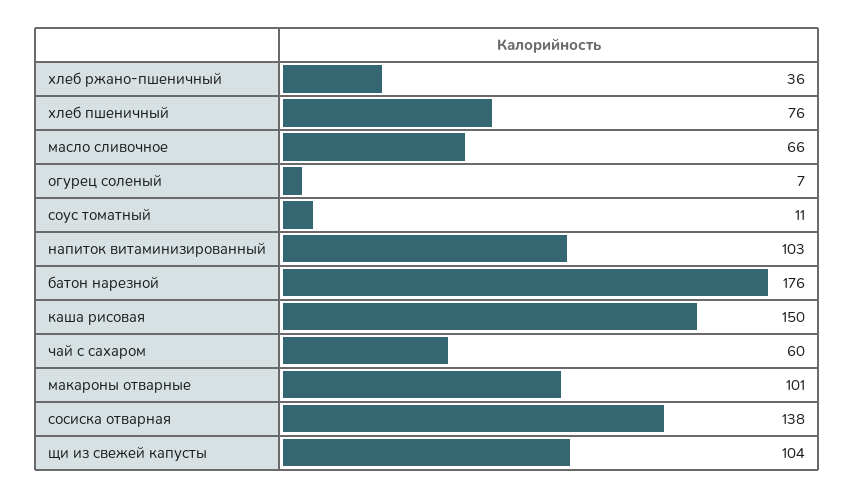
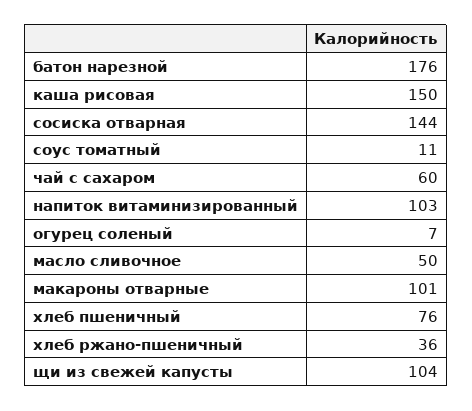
  {
    "хлеб ржано-пшеничный": 36,
    "хлеб пшеничный": 76,
-   "масло сливочное": 66,
+   "масло сливочное": 50,
    "огурец соленый": 7,
    "соус томатный": 11,
    "напиток витаминизированный": 103,
    "батон нарезной": 176,
    "каша рисовая": 150,
    "чай с сахаром": 60,
    "макароны отварные": 101,
-   "сосиска отварная": 138,
+   "сосиска отварная": 144,
    "щи из свежей капусты": 104
  }

